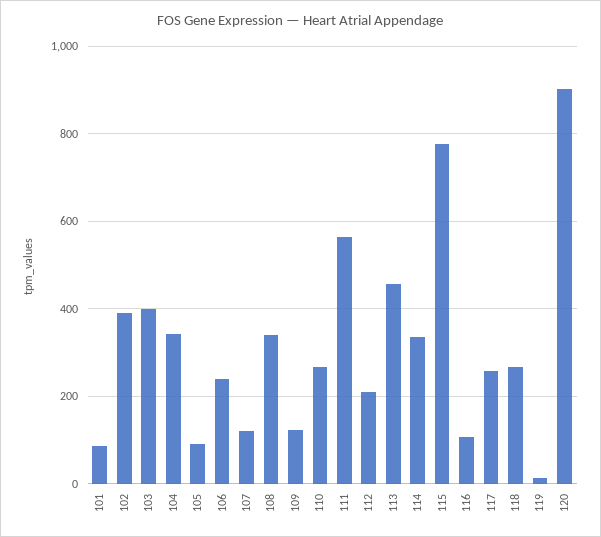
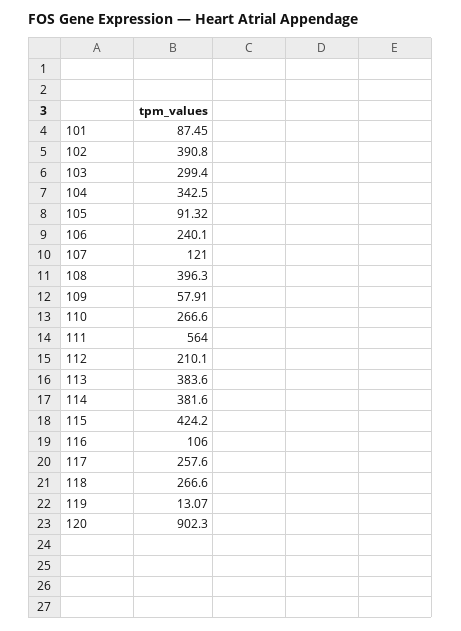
  {
    "101": 87.45,
    "102": 390.8,
-   "103": 400,
+   "103": 299.4,
    "104": 342.5,
    "105": 91.32,
    "106": 240.1,
    "107": 121,
-   "108": 340,
+   "108": 396.3,
-   "109": 120,
+   "109": 57.91,
    "110": 266.6,
    "111": 564,
    "112": 210.1,
-   "113": 460,
+   "113": 383.6,
-   "114": 340,
+   "114": 381.6,
-   "115": 780,
+   "115": 424.2,
    "116": 106,
    "117": 257.6,
    "118": 266.6,
    "119": 13.07,
    "120": 902.3
  }

